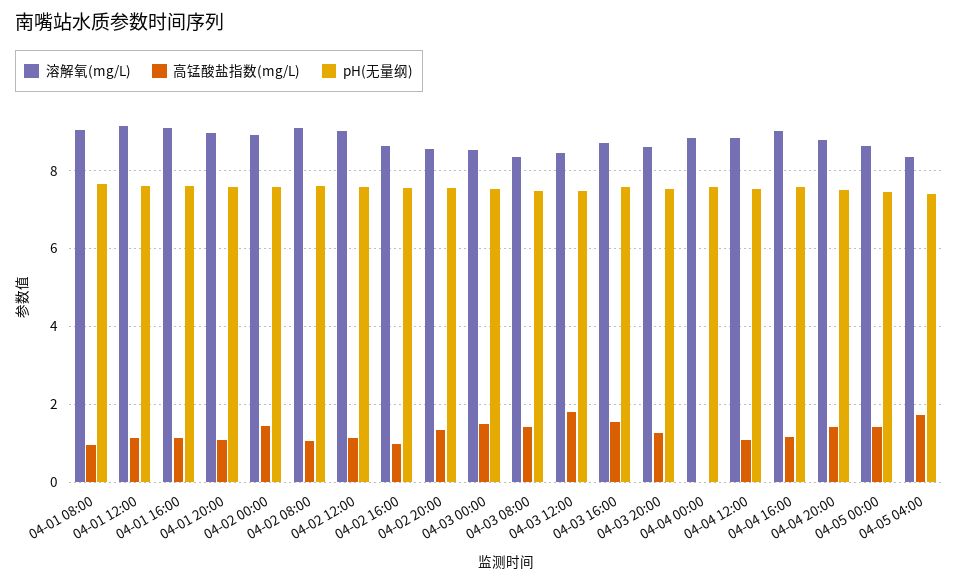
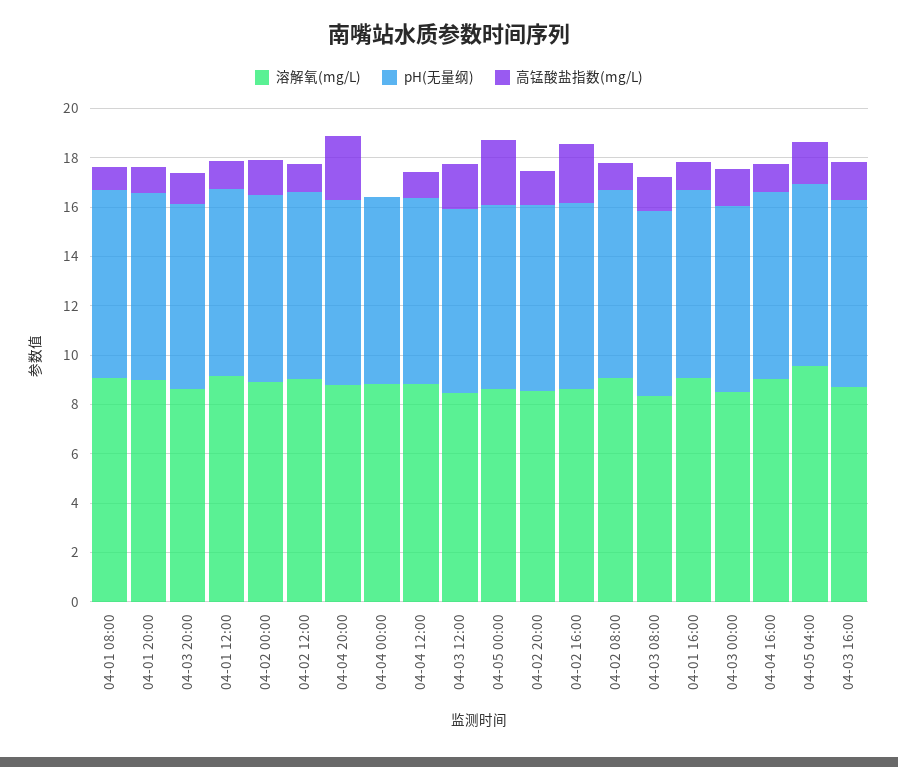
  {
    "溶解氧(mg/L)": {
      "04-01 08:00": 9,
      "04-01 12:00": 9.2,
      "04-01 16:00": 9.2,
      "04-01 20:00": 9,
      "04-02 00:00": 9,
      "04-02 08:00": 9.2,
      "04-02 12:00": 9,
      "04-02 16:00": 8.6,
      "04-02 20:00": 8.6,
      "04-03 00:00": 8.6,
      "04-03 08:00": 8.4,
      "04-03 12:00": 8.4,
      "04-03 16:00": 8.8,
      "04-03 20:00": 8.6,
      "04-04 00:00": 8.8,
      "04-04 12:00": 8.8,
      "04-04 16:00": 9,
      "04-04 20:00": 8.8,
      "04-05 00:00": 8.6,
-     "04-05 04:00": 8.4
+     "04-05 04:00": 9.5
    },
    "高锰酸盐指数(mg/L)": {
      "04-01 08:00": 1,
      "04-01 12:00": 1.2,
      "04-01 16:00": 1.2,
      "04-01 20:00": 1,
      "04-02 00:00": 1.4,
      "04-02 08:00": 1,
      "04-02 12:00": 1.2,
-     "04-02 16:00": 1,
+     "04-02 16:00": 2.5,
      "04-02 20:00": 1.4,
      "04-03 00:00": 1.4,
      "04-03 08:00": 1.4,
      "04-03 12:00": 1.8,
      "04-03 16:00": 1.6,
      "04-03 20:00": 1.2,
      "04-04 00:00": 0,
      "04-04 12:00": 1,
      "04-04 16:00": 1.2,
-     "04-04 20:00": 1.4,
+     "04-04 20:00": 2.5,
-     "04-05 00:00": 1.4,
+     "04-05 00:00": 2.5,
      "04-05 04:00": 1.8
    },
    "pH(无量纲)": {
      "04-01 08:00": 7.6,
      "04-01 12:00": 7.6,
      "04-01 16:00": 7.6,
      "04-01 20:00": 7.6,
      "04-02 00:00": 7.6,
      "04-02 08:00": 7.6,
      "04-02 12:00": 7.6,
      "04-02 16:00": 7.6,
      "04-02 20:00": 7.6,
      "04-03 00:00": 7.6,
      "04-03 08:00": 7.4,
      "04-03 12:00": 7.4,
      "04-03 16:00": 7.6,
      "04-03 20:00": 7.6,
      "04-04 00:00": 7.6,
      "04-04 12:00": 7.6,
      "04-04 16:00": 7.6,
      "04-04 20:00": 7.6,
      "04-05 00:00": 7.4,
      "04-05 04:00": 7.4
    }
  }

